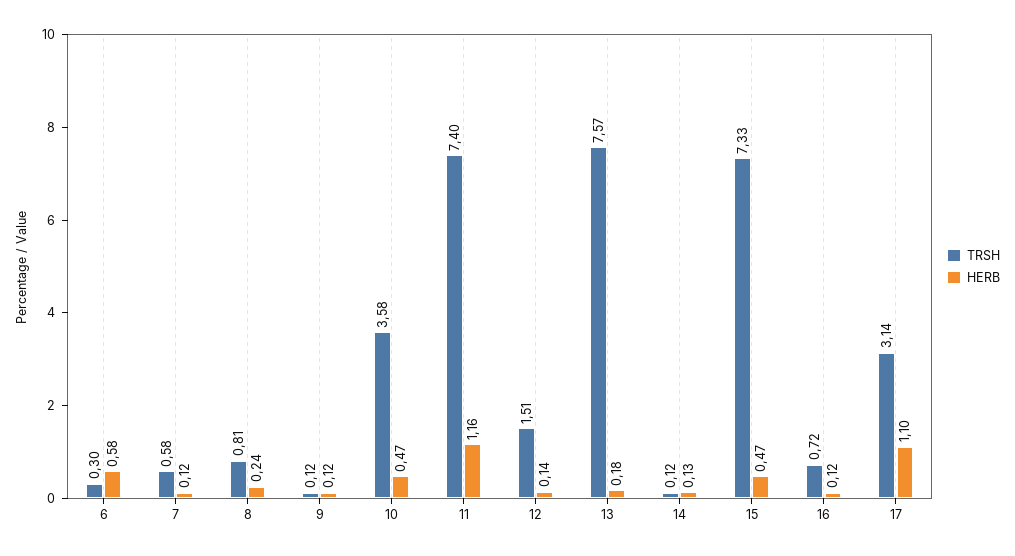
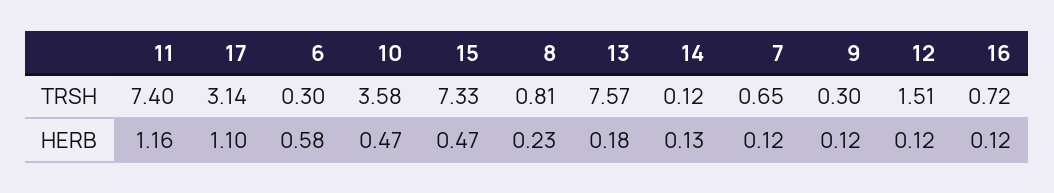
  {
    "TRSH": {
      "6": 0.3,
-     "7": 0.58,
+     "7": 0.65,
      "8": 0.81,
-     "9": 0.12,
+     "9": 0.3,
      "10": 3.58,
      "11": 7.4,
      "12": 1.51,
      "13": 7.57,
      "14": 0.12,
      "15": 7.33,
      "16": 0.72,
      "17": 3.14
    },
    "HERB": {
      "6": 0.58,
      "7": 0.12,
-     "8": 0.24,
+     "8": 0.23,
      "9": 0.12,
      "10": 0.47,
      "11": 1.16,
-     "12": 0.14,
+     "12": 0.12,
      "13": 0.18,
      "14": 0.13,
      "15": 0.47,
      "16": 0.12,
      "17": 1.1
    }
  }

